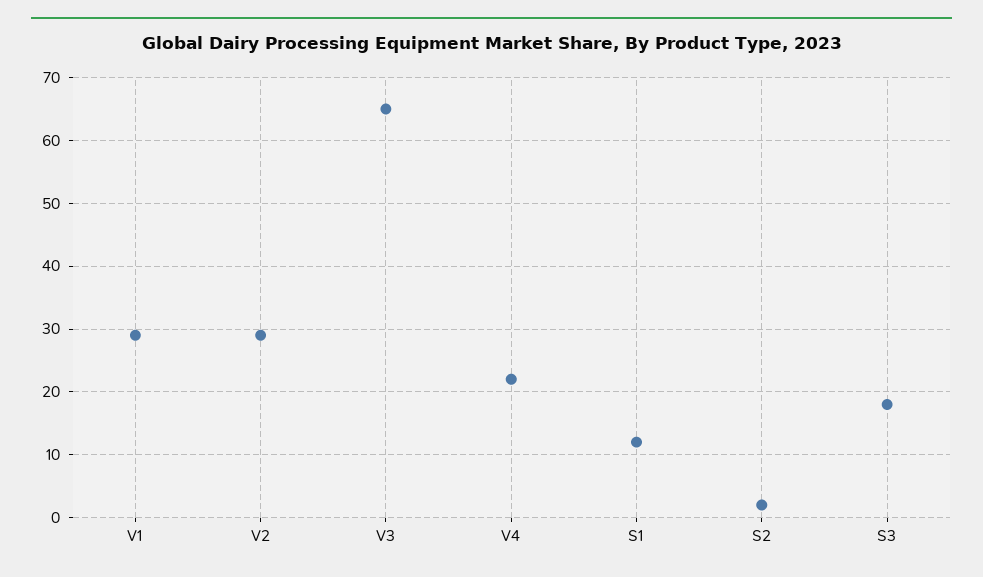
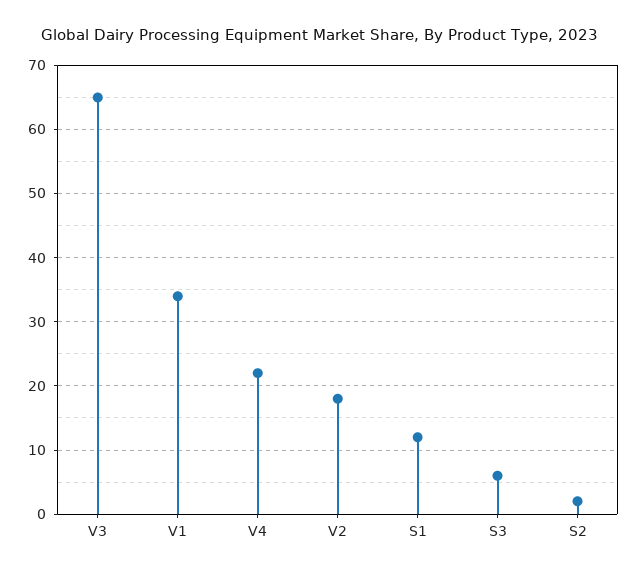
  {
-   "V1": 29,
+   "V1": 34,
-   "V2": 29,
+   "V2": 18,
    "V3": 65,
    "V4": 22,
    "S1": 12,
    "S2": 2,
-   "S3": 18
+   "S3": 6
  }

